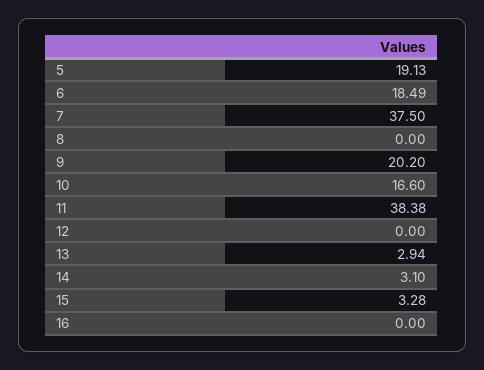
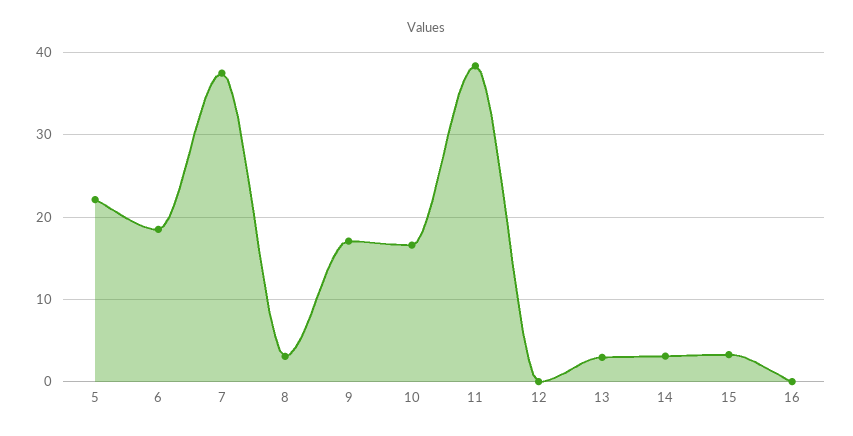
  {
-   "5": 19.13,
+   "5": 22,
    "6": 18.49,
    "7": 37.5,
-   "8": 0,
+   "8": 3,
-   "9": 20.2,
+   "9": 17,
    "10": 16.6,
    "11": 38.38,
    "12": 0,
    "13": 2.94,
    "14": 3.1,
    "15": 3.28,
    "16": 0
  }

